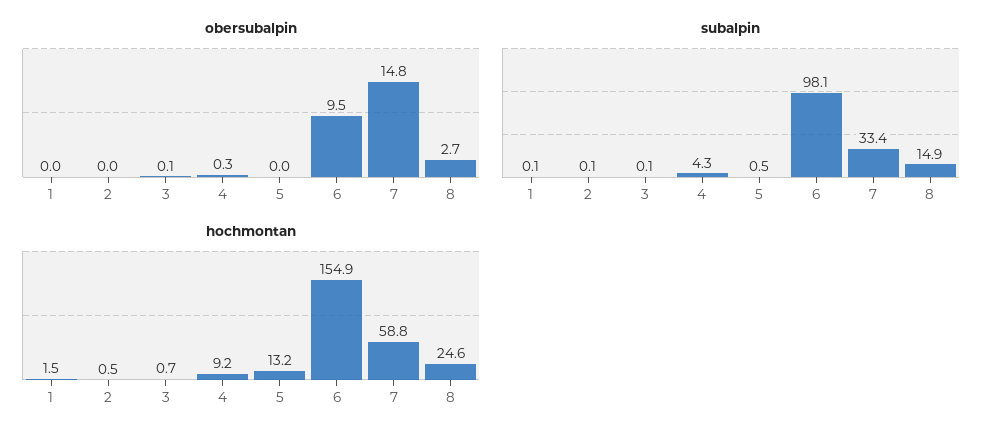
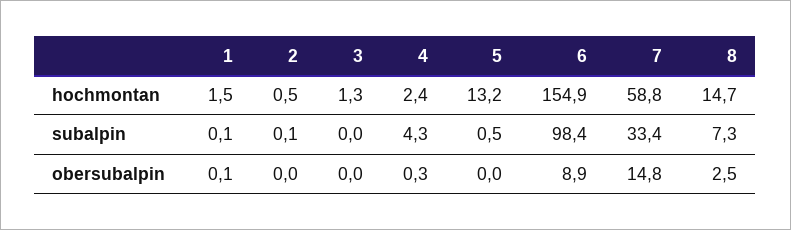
  {
    "obersubalpin": {
-     "1": 0,
+     "1": 0.1,
      "2": 0,
-     "3": 0.1,
+     "3": 0,
      "4": 0.3,
      "5": 0,
-     "6": 9.5,
+     "6": 8.9,
      "7": 14.8,
-     "8": 2.7
+     "8": 2.5
    },
    "subalpin": {
      "1": 0.1,
      "2": 0.1,
-     "3": 0.1,
+     "3": 0,
      "4": 4.3,
      "5": 0.5,
-     "6": 98.1,
+     "6": 98.4,
      "7": 33.4,
-     "8": 14.9
+     "8": 7.3
    },
    "hochmontan": {
      "1": 1.5,
      "2": 0.5,
-     "3": 0.7,
+     "3": 1.3,
-     "4": 9.2,
+     "4": 2.4,
      "5": 13.2,
      "6": 154.9,
      "7": 58.8,
-     "8": 24.6
+     "8": 14.7
    }
  }

